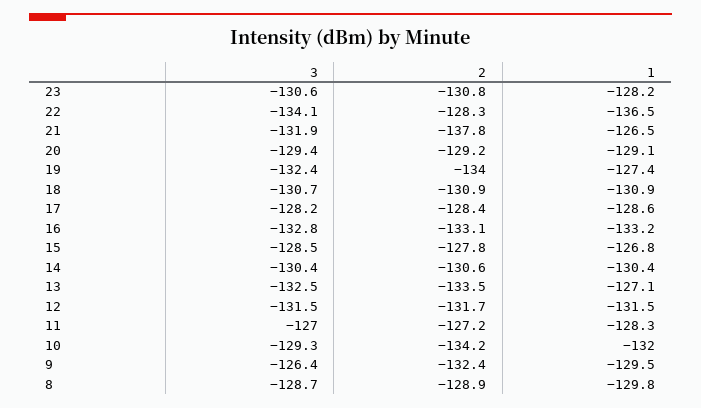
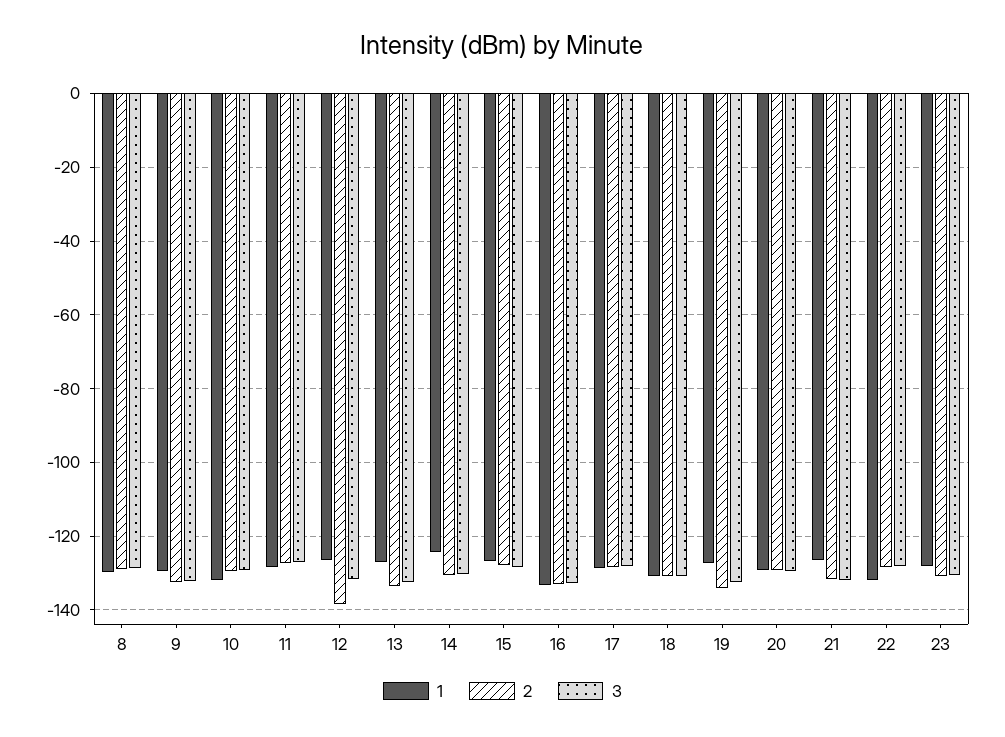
  {
    "3": {
      "23": -130.6,
-     "22": -134.1,
+     "22": -128,
      "21": -131.9,
      "20": -129.4,
      "19": -132.4,
      "18": -130.7,
      "17": -128.2,
      "16": -132.8,
      "15": -128.5,
      "14": -130.4,
      "13": -132.5,
      "12": -131.5,
      "11": -127,
      "10": -129.3,
-     "9": -126.4,
+     "9": -132,
      "8": -128.7
    },
    "2": {
      "23": -130.8,
      "22": -128.3,
-     "21": -137.8,
+     "21": -132,
      "20": -129.2,
      "19": -134,
      "18": -130.9,
      "17": -128.4,
      "16": -133.1,
      "15": -127.8,
      "14": -130.6,
      "13": -133.5,
-     "12": -131.7,
+     "12": -138,
      "11": -127.2,
-     "10": -134.2,
+     "10": -130,
      "9": -132.4,
      "8": -128.9
    },
    "1": {
      "23": -128.2,
-     "22": -136.5,
+     "22": -132,
      "21": -126.5,
      "20": -129.1,
      "19": -127.4,
      "18": -130.9,
      "17": -128.6,
      "16": -133.2,
      "15": -126.8,
-     "14": -130.4,
+     "14": -124,
      "13": -127.1,
-     "12": -131.5,
+     "12": -126,
      "11": -128.3,
      "10": -132,
      "9": -129.5,
      "8": -129.8
    }
  }

